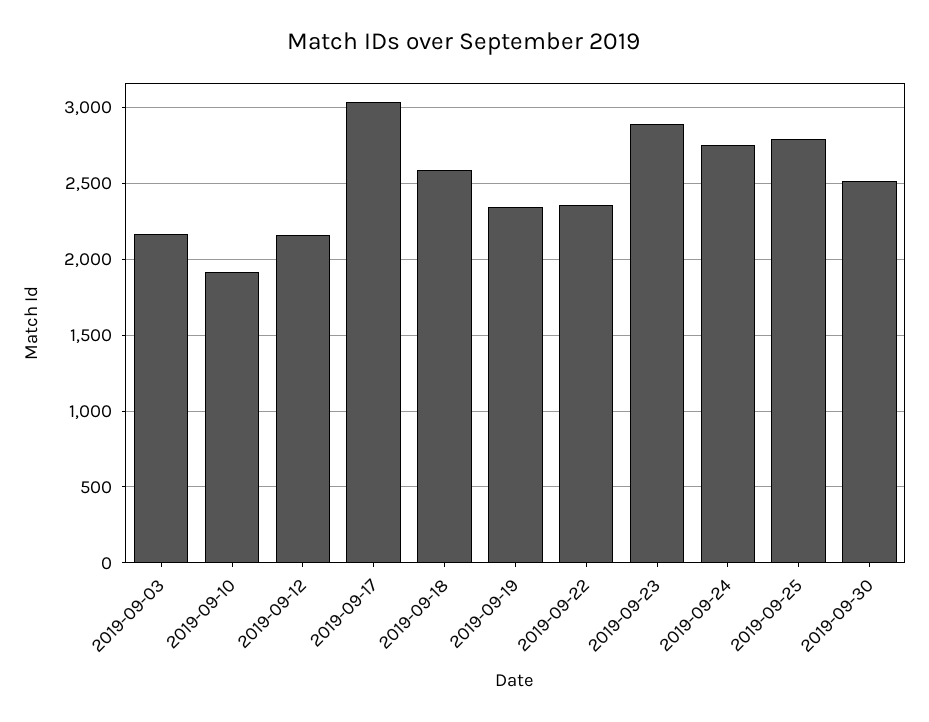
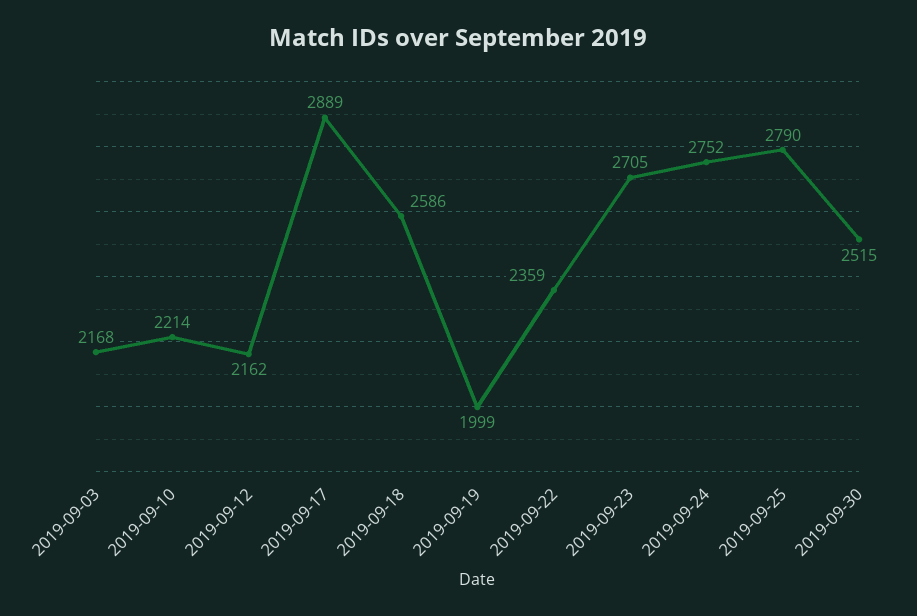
  {
    "2019-09-03": 2168,
-   "2019-09-10": 1900,
+   "2019-09-10": 2214,
    "2019-09-12": 2162,
-   "2019-09-17": 3050,
+   "2019-09-17": 2889,
    "2019-09-18": 2586,
-   "2019-09-19": 2350,
+   "2019-09-19": 1999,
    "2019-09-22": 2359,
-   "2019-09-23": 2900,
+   "2019-09-23": 2705,
    "2019-09-24": 2752,
    "2019-09-25": 2790,
    "2019-09-30": 2515
  }

